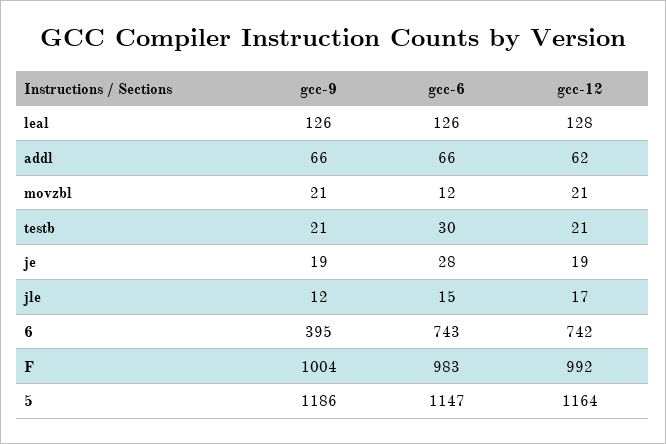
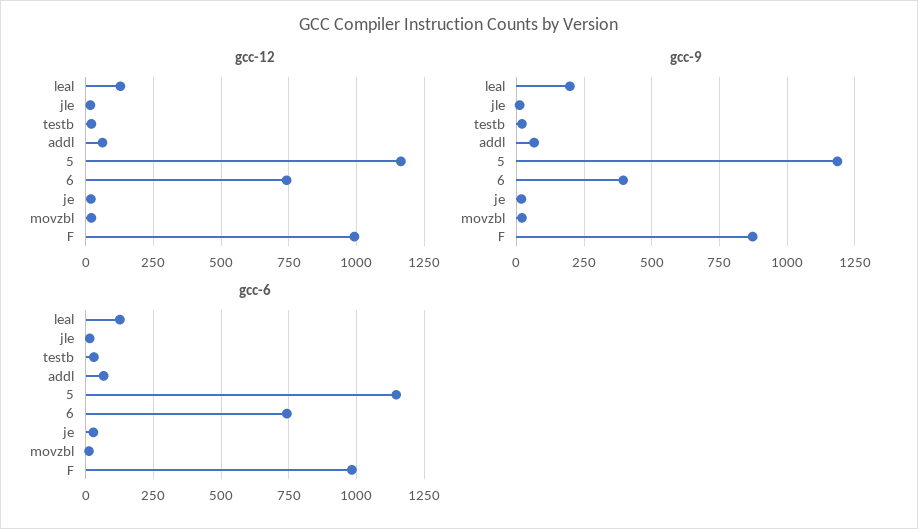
  {
    "gcc-9": {
-     "leal": 126,
+     "leal": 200,
      "addl": 66,
      "movzbl": 21,
      "testb": 21,
      "je": 19,
      "jle": 12,
      "6": 395,
-     "F": 1004,
+     "F": 875,
      "5": 1186
    },
    "gcc-6": {
      "leal": 126,
      "addl": 66,
      "movzbl": 12,
      "testb": 30,
      "je": 28,
      "jle": 15,
      "6": 743,
      "F": 983,
      "5": 1147
    },
    "gcc-12": {
      "leal": 128,
      "addl": 62,
      "movzbl": 21,
      "testb": 21,
      "je": 19,
      "jle": 17,
      "6": 742,
      "F": 992,
      "5": 1164
    }
  }

